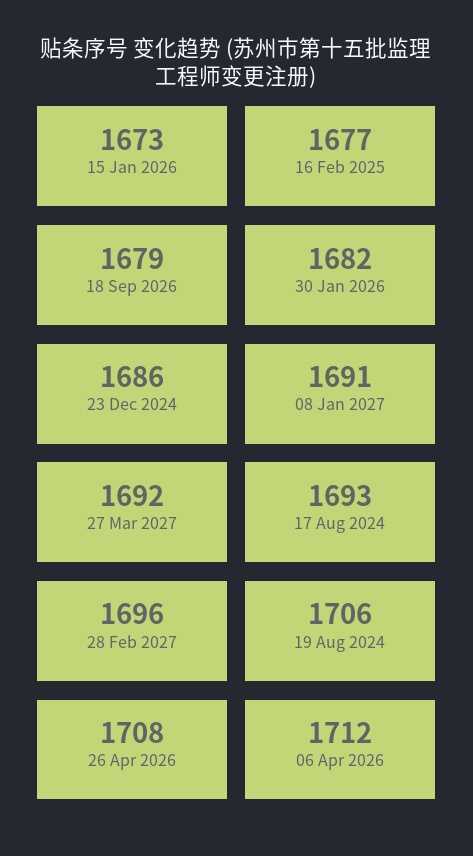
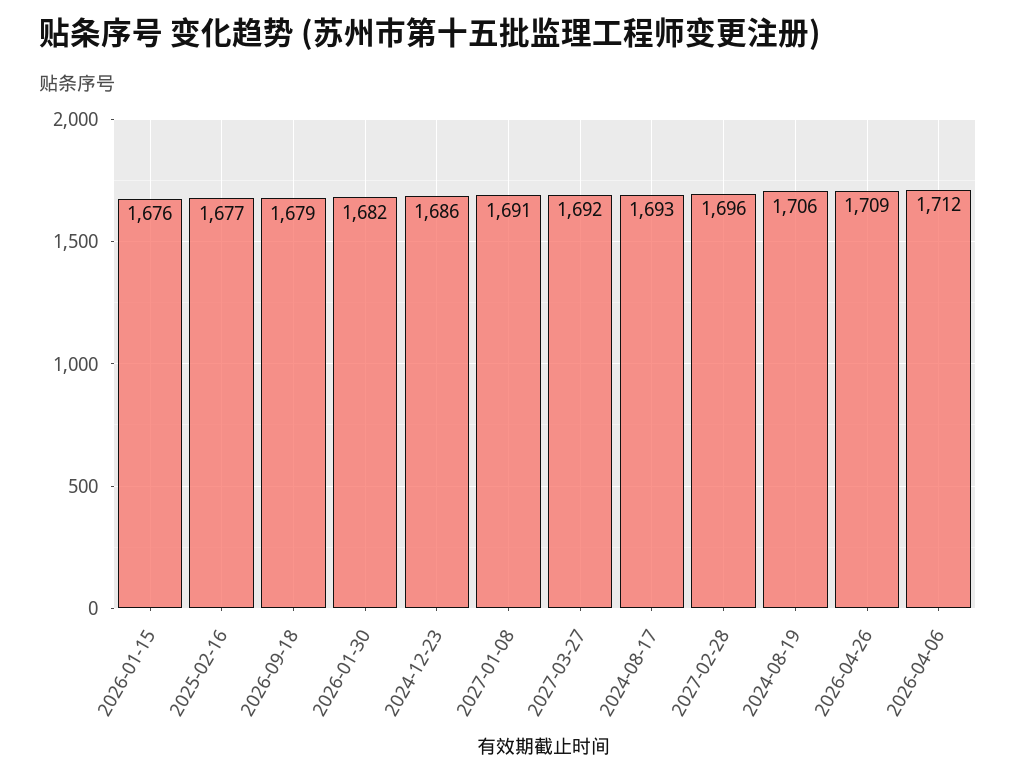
  {
-   "15 Jan 2026": 1673,
+   "15 Jan 2026": 1676,
    "16 Feb 2025": 1677,
    "18 Sep 2026": 1679,
    "30 Jan 2026": 1682,
    "23 Dec 2024": 1686,
    "08 Jan 2027": 1691,
    "27 Mar 2027": 1692,
    "17 Aug 2024": 1693,
    "28 Feb 2027": 1696,
    "19 Aug 2024": 1706,
-   "26 Apr 2026": 1708,
+   "26 Apr 2026": 1709,
    "06 Apr 2026": 1712
  }

